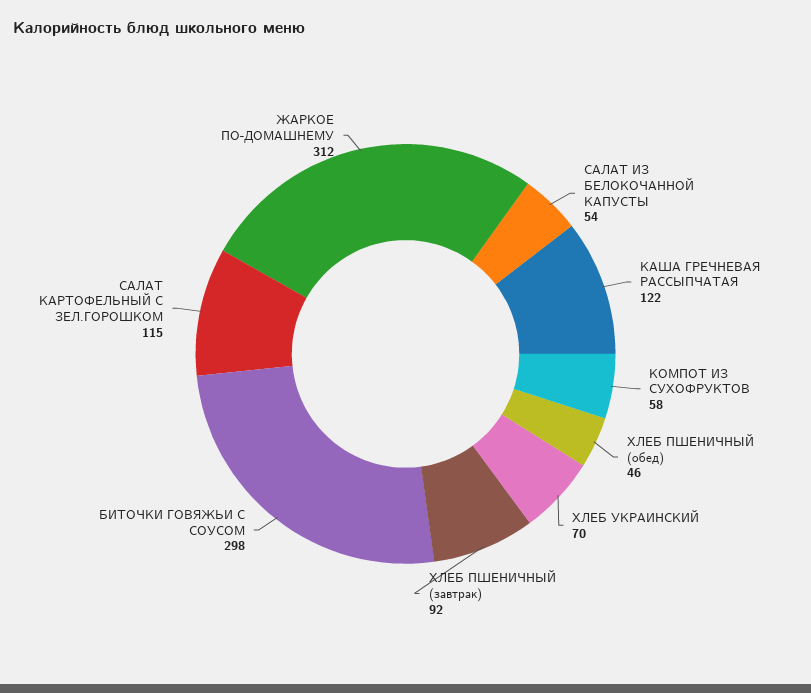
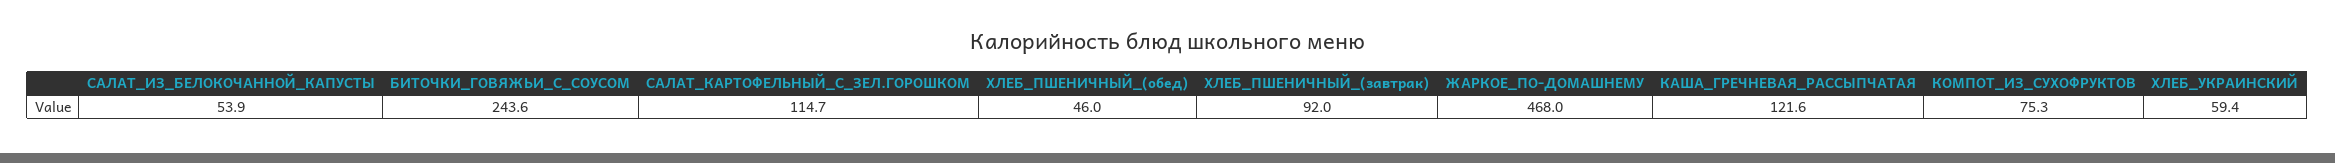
  {
    "САЛАТ ИЗ БЕЛОКОЧАННОЙ КАПУСТЫ": 53.9,
    "КАША ГРЕЧНЕВАЯ РАССЫПЧАТАЯ": 121.6,
-   "КОМПОТ ИЗ СУХОФРУКТОВ": 58,
+   "КОМПОТ ИЗ СУХОФРУКТОВ": 75.3,
    "ХЛЕБ ПШЕНИЧНЫЙ (обед)": 46,
-   "ХЛЕБ УКРАИНСКИЙ": 70,
+   "ХЛЕБ УКРАИНСКИЙ": 59.4,
    "ХЛЕБ ПШЕНИЧНЫЙ (завтрак)": 92,
-   "БИТОЧКИ ГОВЯЖЬИ С СОУСОМ": 298,
+   "БИТОЧКИ ГОВЯЖЬИ С СОУСОМ": 243.6,
    "САЛАТ КАРТОФЕЛЬНЫЙ С ЗЕЛ.ГОРОШКОМ": 114.7,
-   "ЖАРКОЕ ПО-ДОМАШНЕМУ": 312
+   "ЖАРКОЕ ПО-ДОМАШНЕМУ": 468
  }

